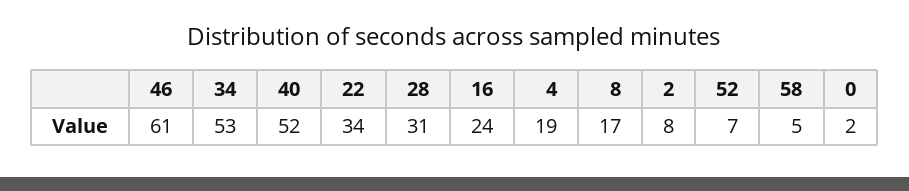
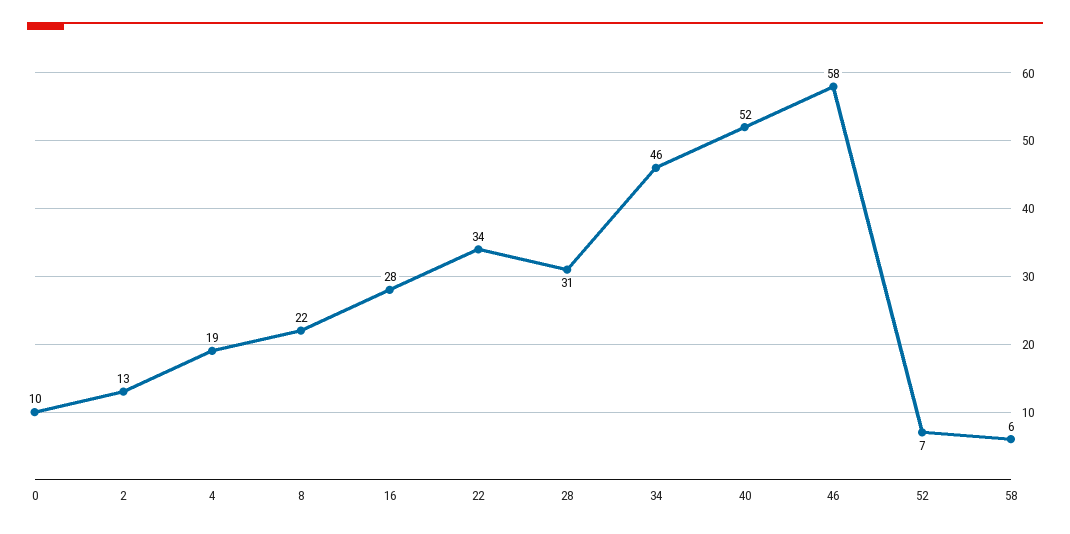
  {
-   "46": 61,
+   "46": 58,
-   "34": 53,
+   "34": 46,
    "40": 52,
    "22": 34,
    "28": 31,
-   "16": 24,
+   "16": 28,
    "4": 19,
-   "8": 17,
+   "8": 22,
-   "2": 8,
+   "2": 13,
    "52": 7,
-   "58": 5,
+   "58": 6,
-   "0": 2
+   "0": 10
  }

